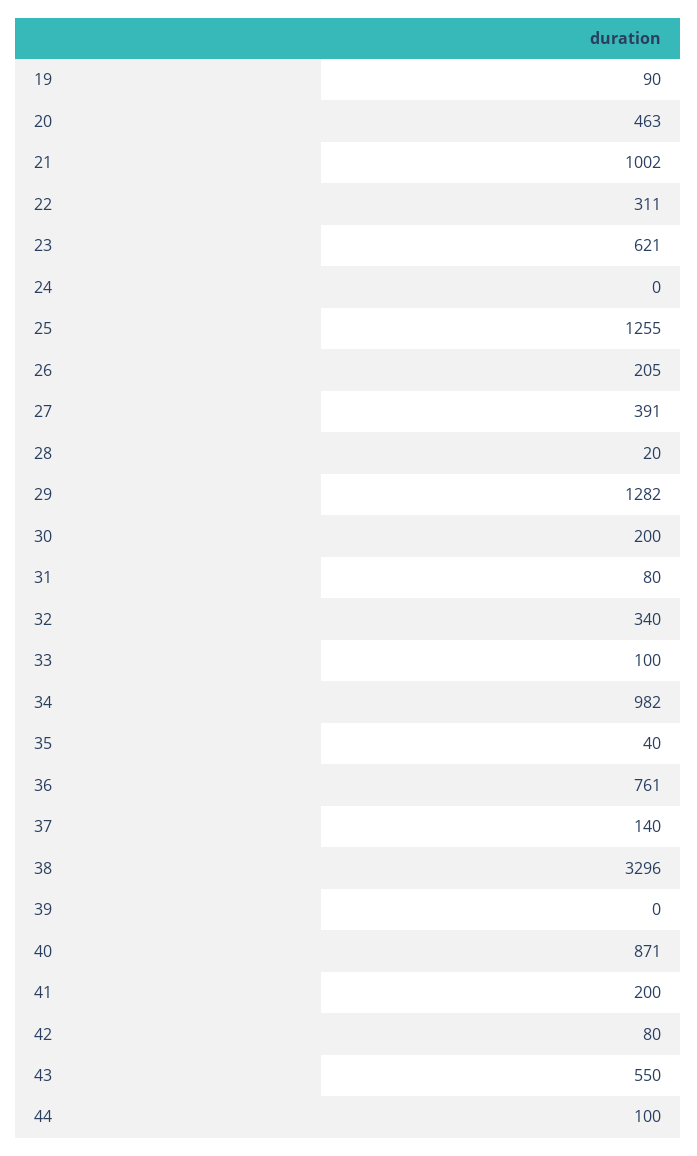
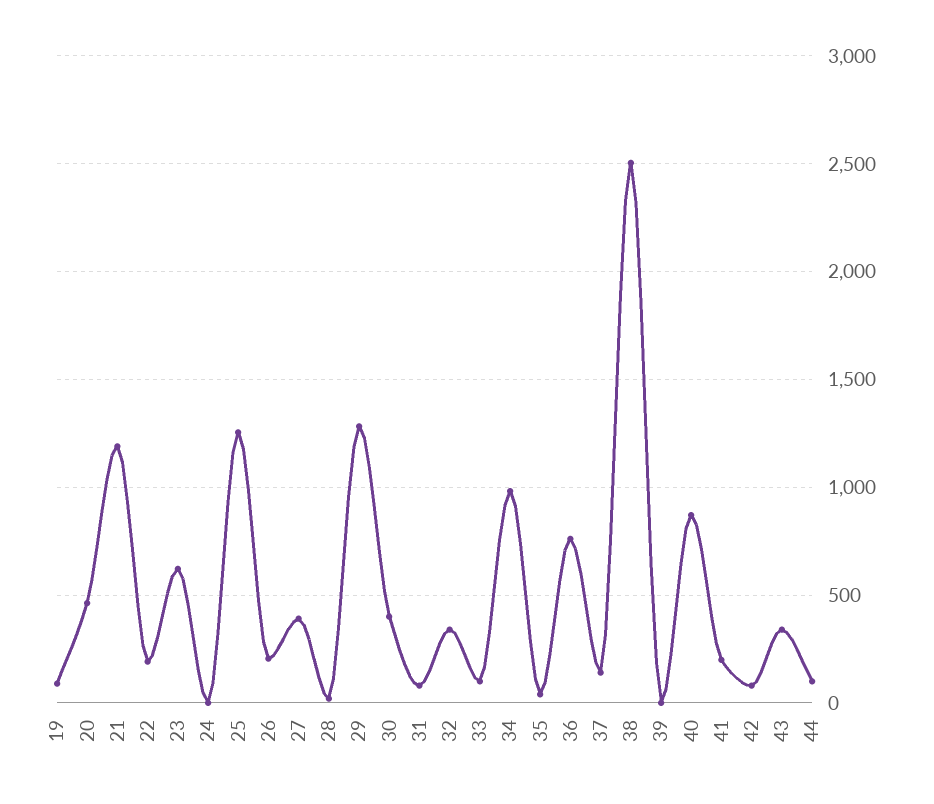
  {
    "19": 90,
    "20": 463,
-   "21": 1002,
+   "21": 1200,
-   "22": 311,
+   "22": 200,
    "23": 621,
    "24": 0,
    "25": 1255,
    "26": 205,
    "27": 391,
    "28": 20,
    "29": 1282,
-   "30": 200,
+   "30": 400,
    "31": 80,
    "32": 340,
    "33": 100,
    "34": 982,
    "35": 40,
    "36": 761,
    "37": 140,
-   "38": 3296,
+   "38": 2500,
    "39": 0,
    "40": 871,
    "41": 200,
    "42": 80,
-   "43": 550,
+   "43": 350,
    "44": 100
  }

